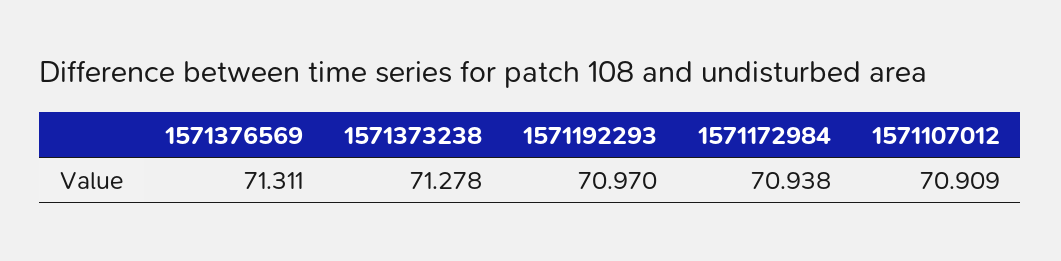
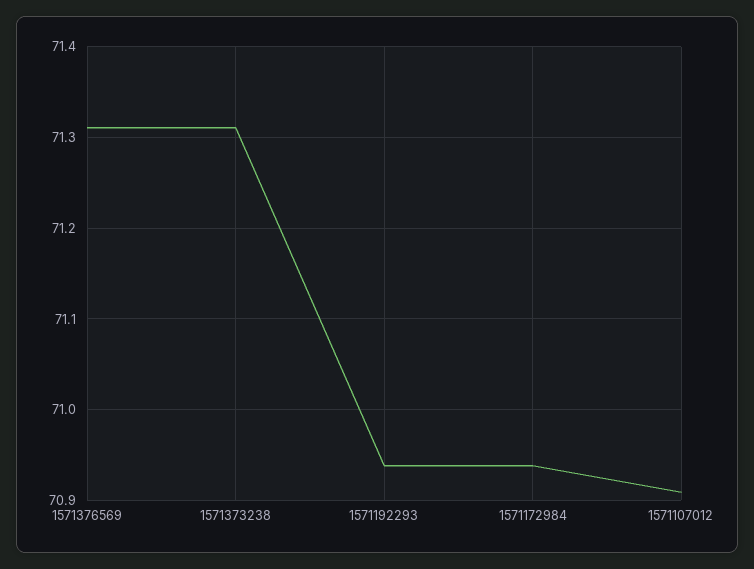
  {
    "1571376569": 71.311,
-   "1571373238": 71.278,
+   "1571373238": 71.31,
-   "1571192293": 70.97,
+   "1571192293": 70.94,
    "1571172984": 70.938,
    "1571107012": 70.909
  }

